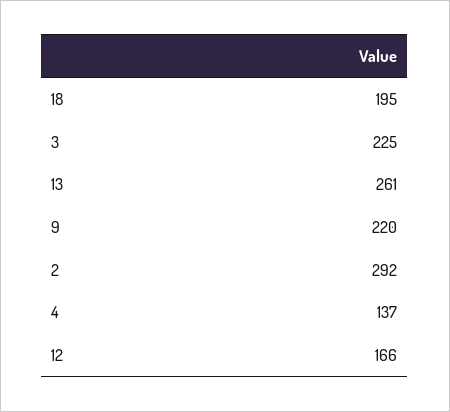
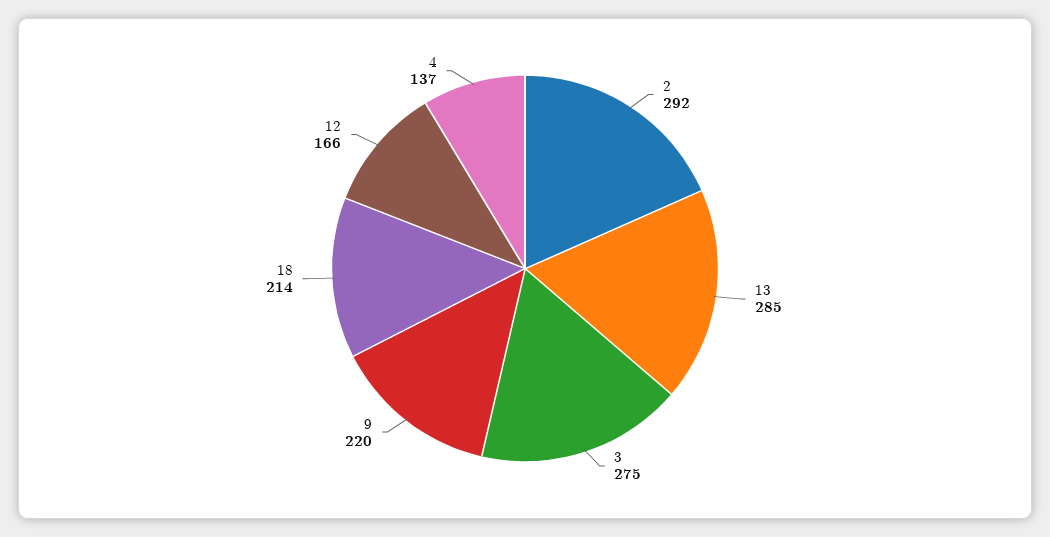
  {
-   "18": 195,
+   "18": 214,
-   "3": 225,
+   "3": 275,
-   "13": 261,
+   "13": 285,
    "9": 220,
    "2": 292,
    "4": 137,
    "12": 166
  }

